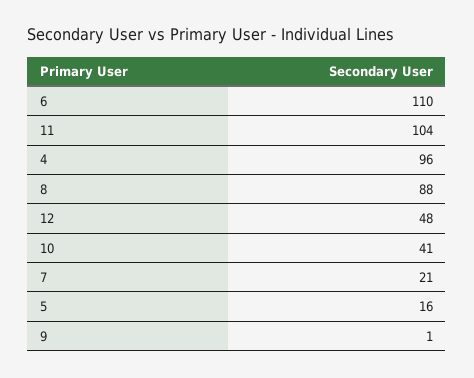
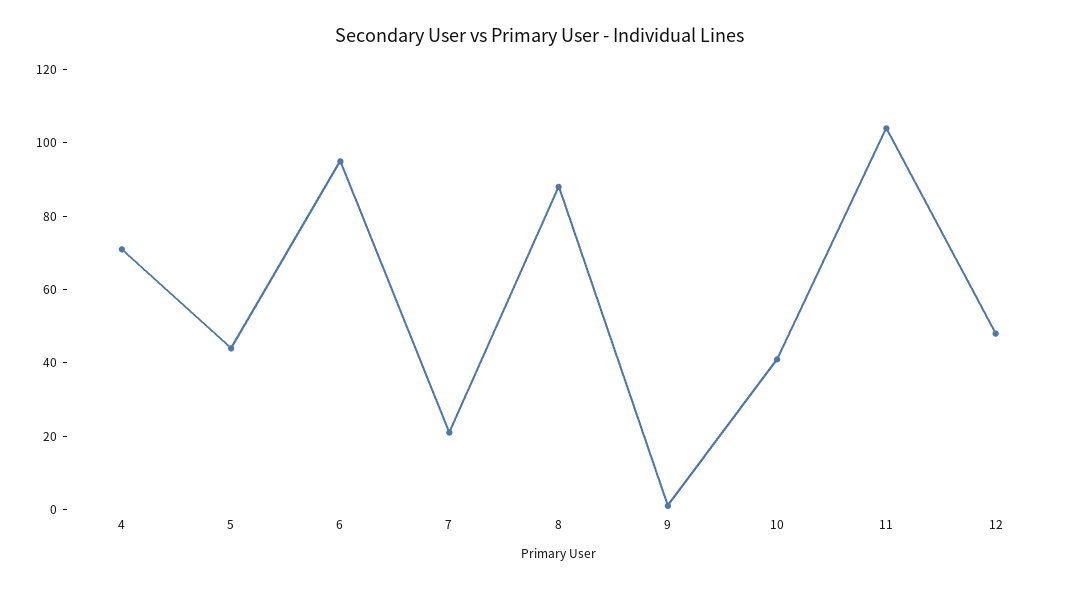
  {
-   "6": 110,
+   "6": 95,
    "11": 104,
-   "4": 96,
+   "4": 70,
    "8": 88,
    "12": 48,
    "10": 41,
    "7": 21,
-   "5": 16,
+   "5": 45,
    "9": 1
  }

